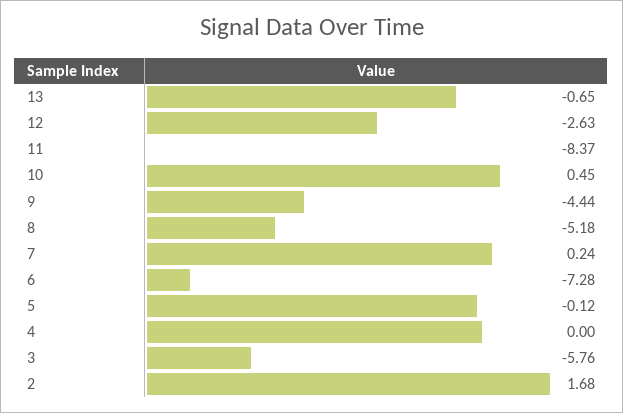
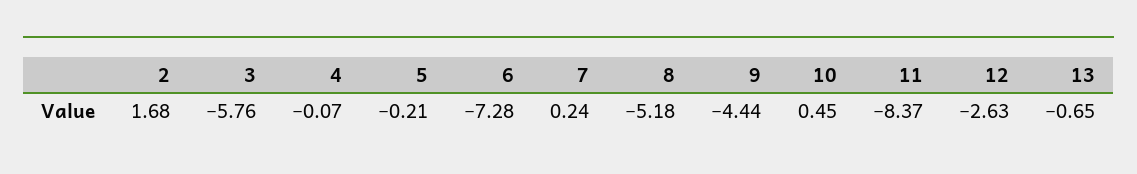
  {
    "13": -0.65,
    "12": -2.63,
    "11": -8.37,
    "10": 0.45,
    "9": -4.44,
    "8": -5.18,
    "7": 0.24,
    "6": -7.28,
-   "5": -0.12,
+   "5": -0.21,
-   "4": 0,
+   "4": -0.07,
    "3": -5.76,
    "2": 1.68
  }

